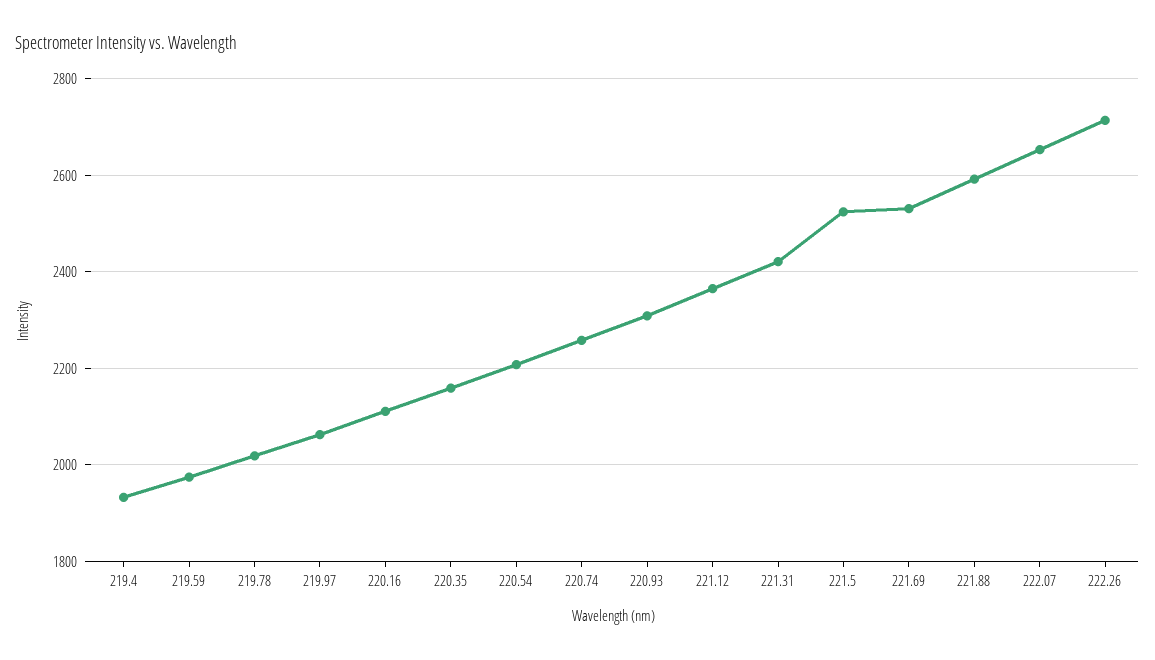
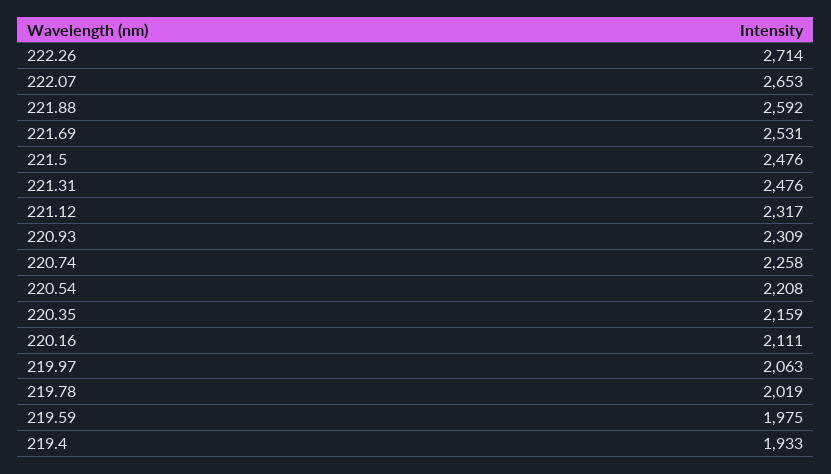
  {
    "219.4": 1933,
    "219.59": 1975,
    "219.78": 2019,
    "219.97": 2063,
    "220.16": 2111,
    "220.35": 2159,
    "220.54": 2208,
    "220.74": 2258,
    "220.93": 2309,
-   "221.12": 2360,
+   "221.12": 2317,
-   "221.31": 2420,
+   "221.31": 2476,
-   "221.5": 2520,
+   "221.5": 2476,
    "221.69": 2531,
    "221.88": 2592,
    "222.07": 2653,
    "222.26": 2714
  }

